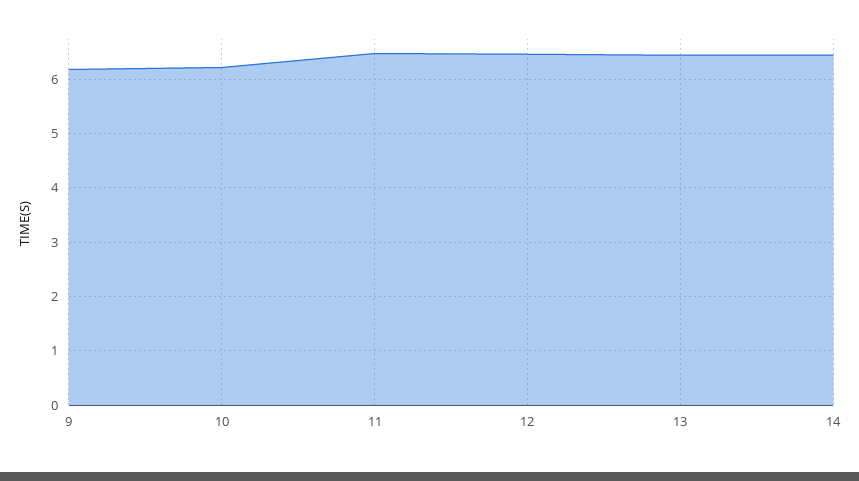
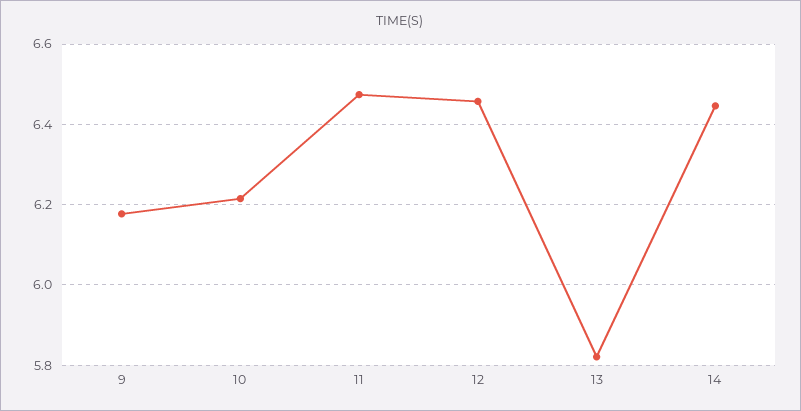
  {
    "9": 6.18,
    "10": 6.22,
    "11": 6.48,
    "12": 6.46,
-   "13": 6.4,
+   "13": 5.82,
    "14": 6.44
  }

